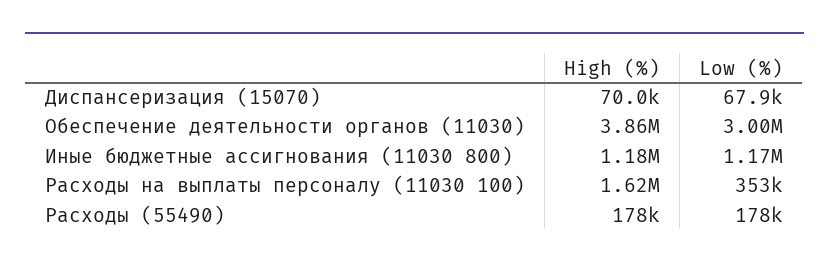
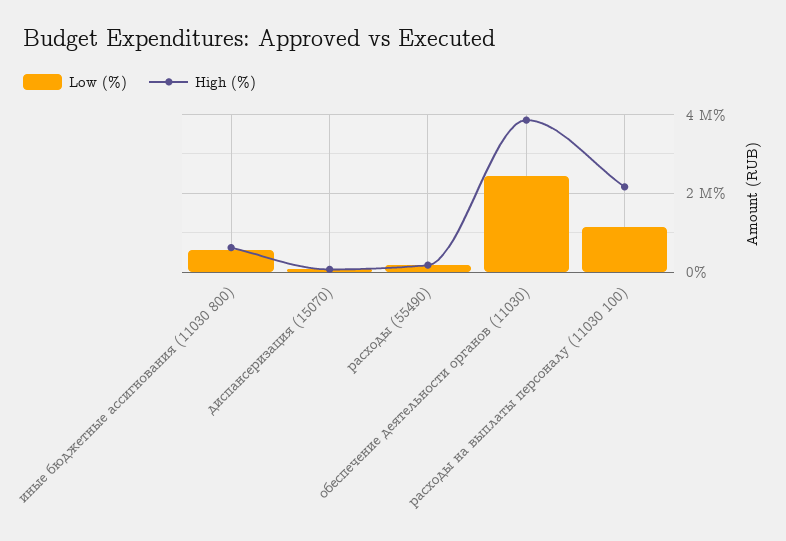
  {
    "High (%)": {
      "Диспансеризация (15070)": 70000,
      "Обеспечение деятельности органов (11030)": 3860000,
-     "Иные бюджетные ассигнования (11030 800)": 1180000,
+     "Иные бюджетные ассигнования (11030 800)": 600000,
-     "Расходы на выплаты персоналу (11030 100)": 1620000,
+     "Расходы на выплаты персоналу (11030 100)": 2200000,
      "Расходы (55490)": 178000
    },
    "Low (%)": {
      "Диспансеризация (15070)": 67900,
-     "Обеспечение деятельности органов (11030)": 3000000,
+     "Обеспечение деятельности органов (11030)": 2400000,
-     "Иные бюджетные ассигнования (11030 800)": 1170000,
+     "Иные бюджетные ассигнования (11030 800)": 600000,
-     "Расходы на выплаты персоналу (11030 100)": 353000,
+     "Расходы на выплаты персоналу (11030 100)": 1200000,
      "Расходы (55490)": 178000
    }
  }

